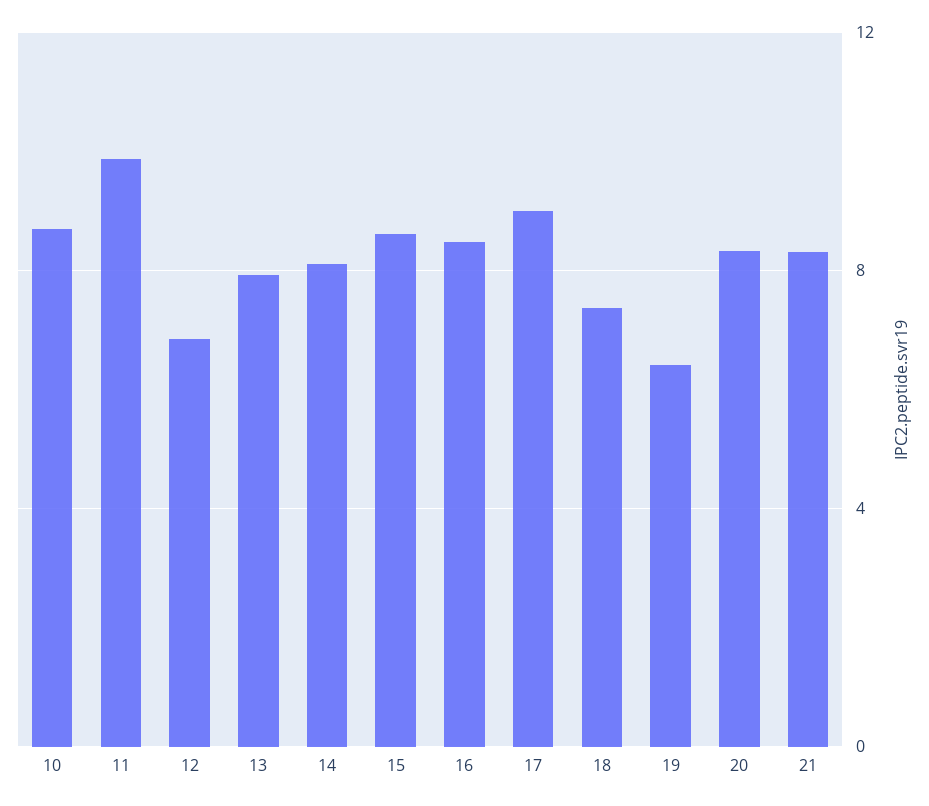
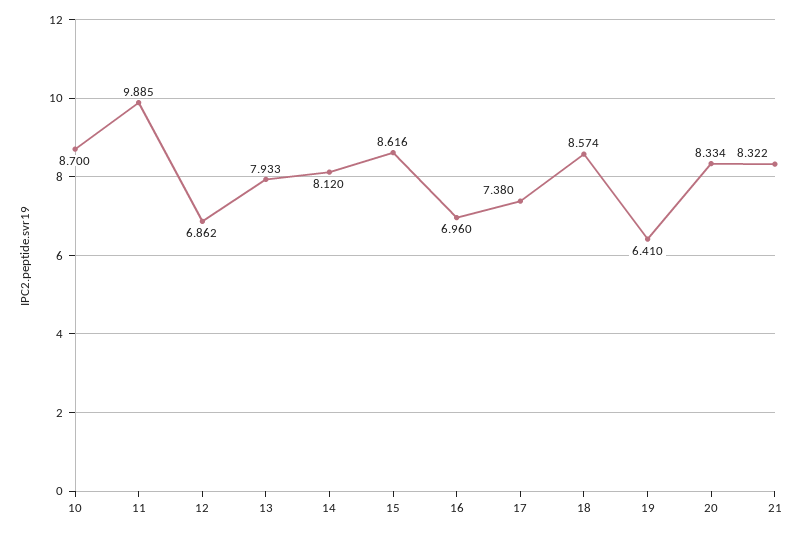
  {
    "10": 8.7,
    "11": 9.885,
    "12": 6.862,
    "13": 7.933,
    "14": 8.12,
    "15": 8.616,
-   "16": 8.5,
+   "16": 6.96,
-   "17": 9,
+   "17": 7.38,
-   "18": 7.5,
+   "18": 8.574,
    "19": 6.41,
    "20": 8.334,
    "21": 8.322
  }

